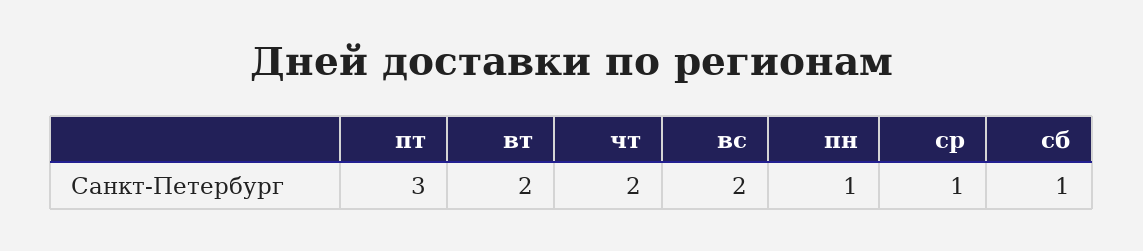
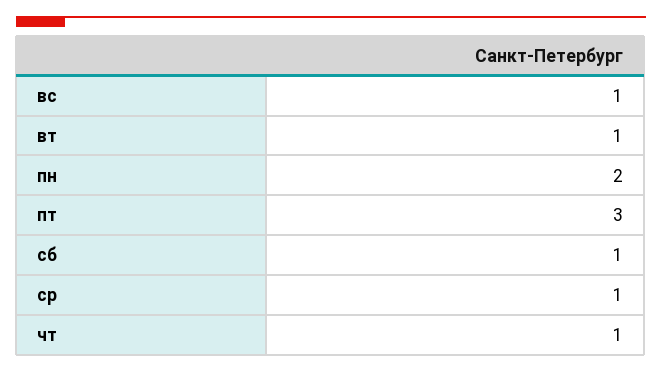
  {
    "пт": 3,
-   "вт": 2,
+   "вт": 1,
-   "чт": 2,
+   "чт": 1,
-   "вс": 2,
+   "вс": 1,
-   "пн": 1,
+   "пн": 2,
    "ср": 1,
    "сб": 1
  }

